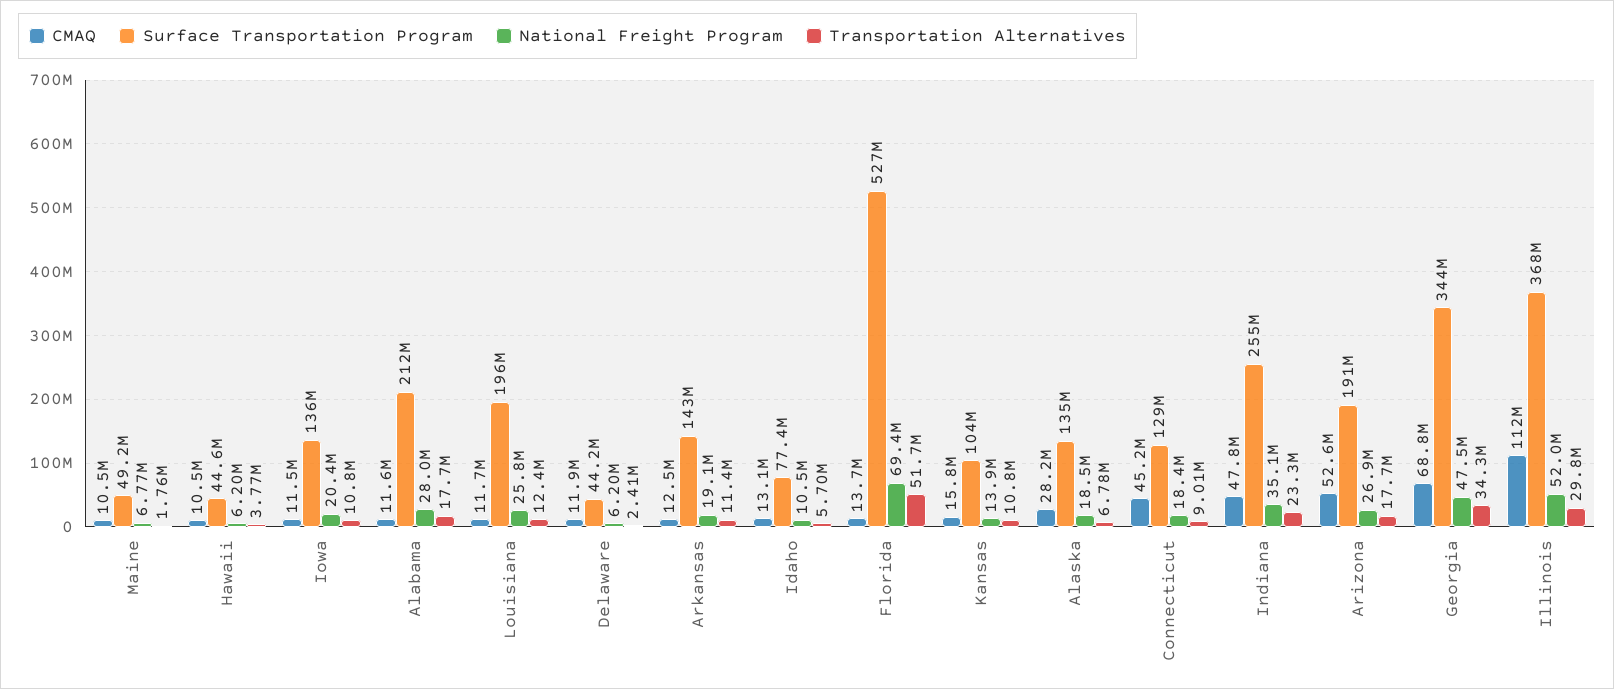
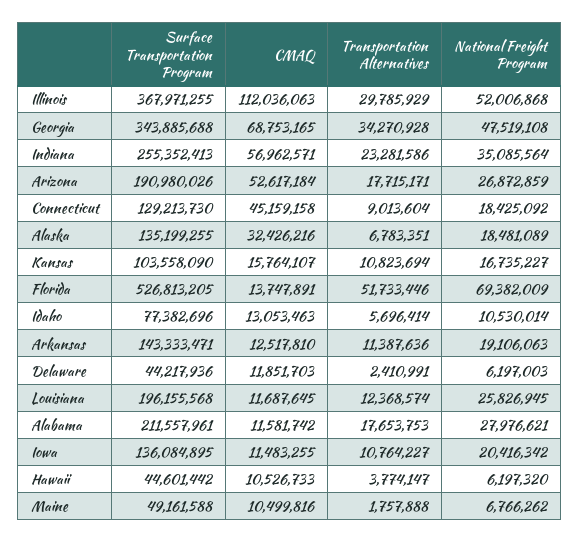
  {
    "CMAQ": {
      "Maine": 10499816,
      "Hawaii": 10526733,
      "Iowa": 11483255,
      "Alabama": 11581742,
      "Louisiana": 11687645,
      "Delaware": 11851703,
      "Arkansas": 12517810,
      "Idaho": 13053463,
      "Florida": 13747891,
      "Kansas": 15764107,
-     "Alaska": 28200000,
+     "Alaska": 32426216,
      "Connecticut": 45159158,
-     "Indiana": 47800000,
+     "Indiana": 56962571,
      "Arizona": 52617184,
      "Georgia": 68753165,
      "Illinois": 112036063
    },
    "Surface Transportation Program": {
      "Maine": 49161588,
      "Hawaii": 44601442,
      "Iowa": 136084895,
      "Alabama": 211557961,
      "Louisiana": 196155568,
      "Delaware": 44217936,
      "Arkansas": 143333471,
      "Idaho": 77382696,
      "Florida": 526813205,
      "Kansas": 103558090,
      "Alaska": 135199255,
      "Connecticut": 129213730,
      "Indiana": 255352413,
      "Arizona": 190980026,
      "Georgia": 343885688,
      "Illinois": 367971255
    },
    "National Freight Program": {
      "Maine": 6766262,
      "Hawaii": 6197320,
      "Iowa": 20416342,
      "Alabama": 27976621,
      "Louisiana": 25826945,
      "Delaware": 6197003,
      "Arkansas": 19106063,
      "Idaho": 10530014,
      "Florida": 69382009,
-     "Kansas": 13900000,
+     "Kansas": 16735227,
      "Alaska": 18481089,
      "Connecticut": 18425092,
      "Indiana": 35085564,
      "Arizona": 26872859,
      "Georgia": 47519108,
      "Illinois": 52006868
    },
    "Transportation Alternatives": {
      "Maine": 1757888,
      "Hawaii": 3774147,
      "Iowa": 10764227,
      "Alabama": 17653753,
      "Louisiana": 12368574,
      "Delaware": 2410991,
      "Arkansas": 11387636,
      "Idaho": 5696414,
      "Florida": 51733446,
      "Kansas": 10823694,
      "Alaska": 6783351,
      "Connecticut": 9013604,
      "Indiana": 23281586,
      "Arizona": 17715171,
      "Georgia": 34270928,
      "Illinois": 29785929
    }
  }

